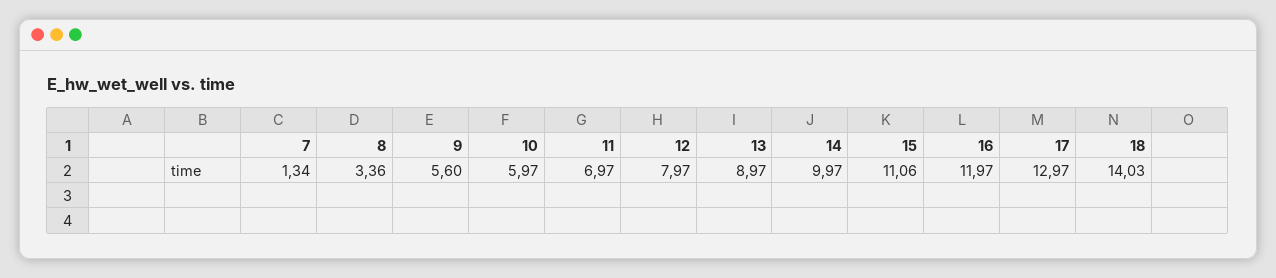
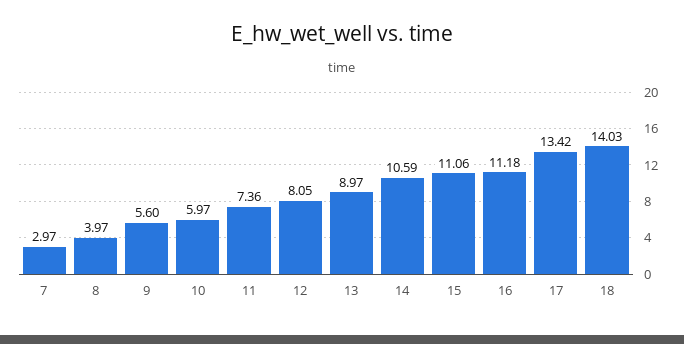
  {
-   "7": 1.34,
+   "7": 2.97,
-   "8": 3.36,
+   "8": 3.97,
    "9": 5.6,
    "10": 5.97,
-   "11": 6.97,
+   "11": 7.36,
-   "12": 7.97,
+   "12": 8.05,
    "13": 8.97,
-   "14": 9.97,
+   "14": 10.59,
    "15": 11.06,
-   "16": 11.97,
+   "16": 11.18,
-   "17": 12.97,
+   "17": 13.42,
    "18": 14.03
  }

